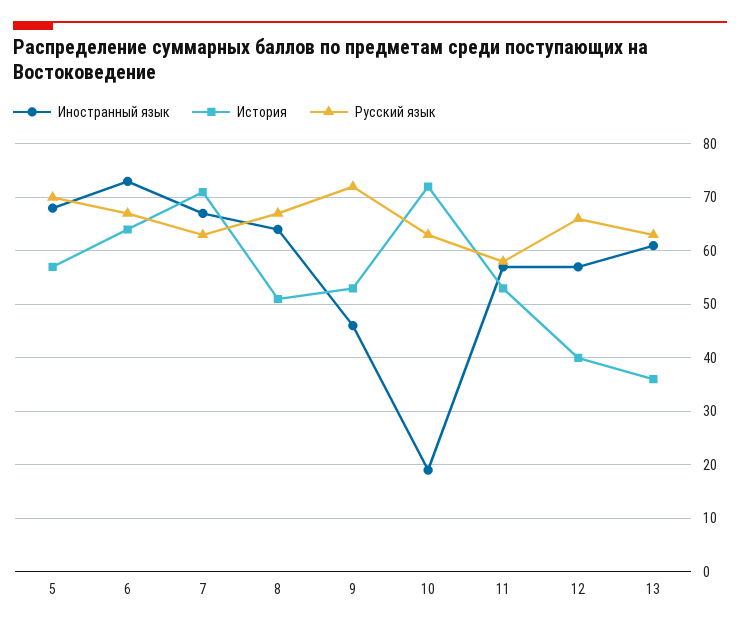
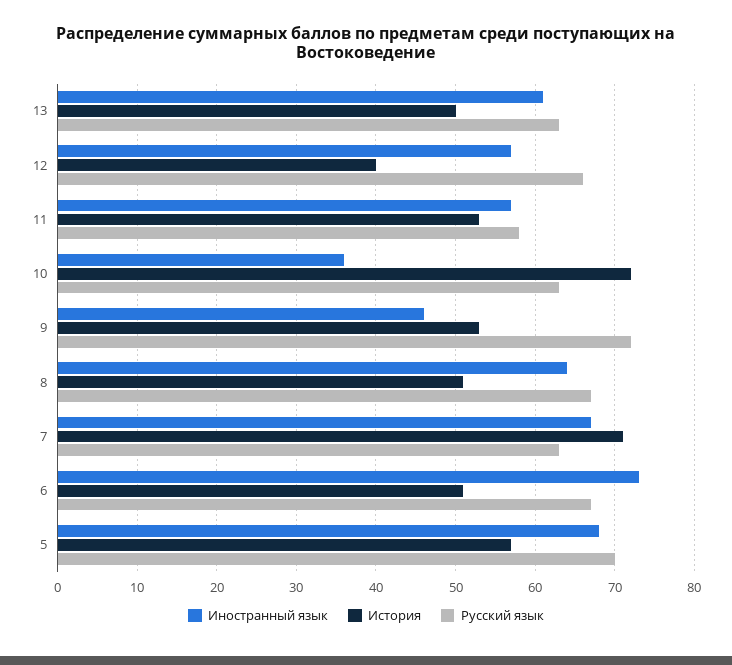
  {
    "Иностранный язык": {
      "5": 68,
      "6": 73,
      "7": 67,
      "8": 64,
      "9": 46,
-     "10": 20,
+     "10": 36,
      "11": 57,
      "12": 57,
      "13": 61
    },
    "История": {
      "5": 57,
-     "6": 65,
+     "6": 51,
      "7": 71,
      "8": 51,
      "9": 53,
      "10": 72,
      "11": 53,
      "12": 40,
-     "13": 35
+     "13": 50
    },
    "Русский язык": {
      "5": 70,
      "6": 67,
      "7": 63,
      "8": 67,
      "9": 72,
      "10": 63,
      "11": 58,
      "12": 66,
      "13": 63
    }
  }

